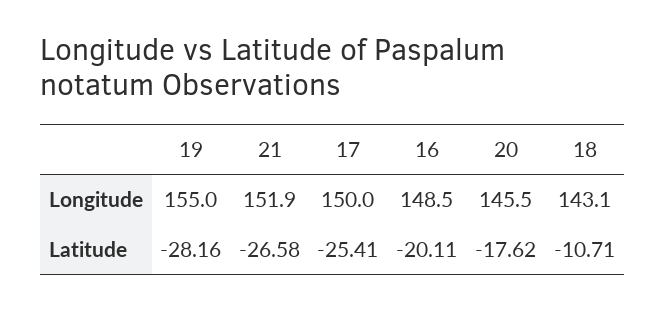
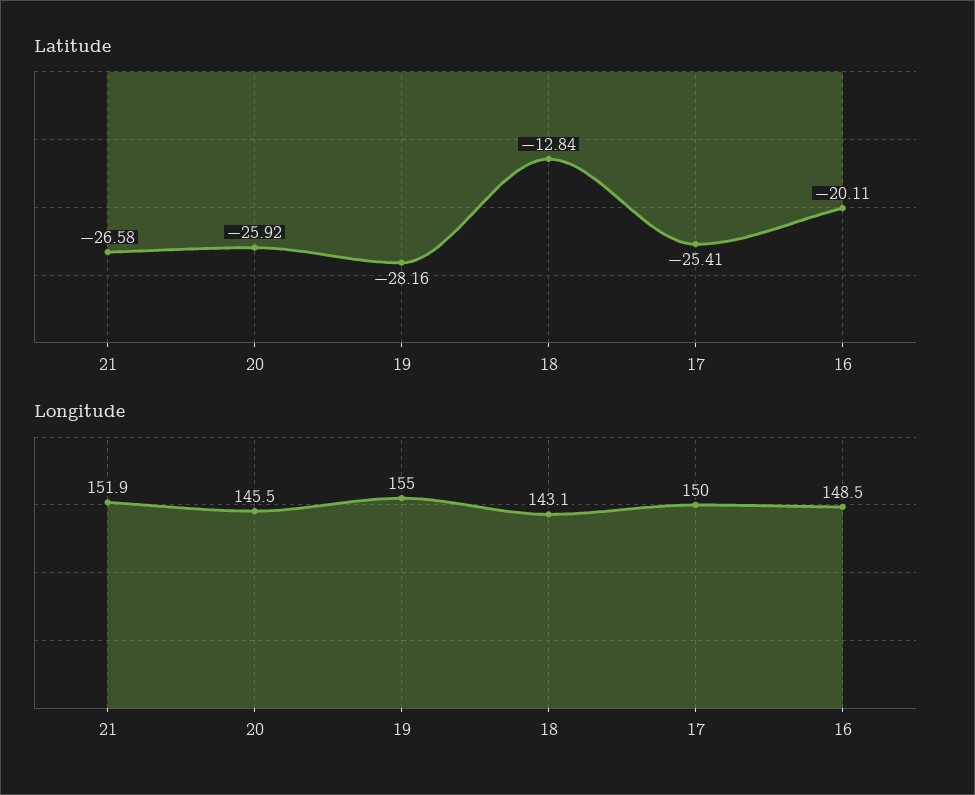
  {
    "Longitude": {
      "19": 155,
      "21": 151.9,
      "17": 150,
      "16": 148.5,
      "20": 145.5,
      "18": 143.1
    },
    "Latitude": {
      "19": -28.16,
      "21": -26.58,
      "17": -25.41,
      "16": -20.11,
-     "20": -17.62,
+     "20": -25.92,
-     "18": -10.71
+     "18": -12.84
    }
  }

